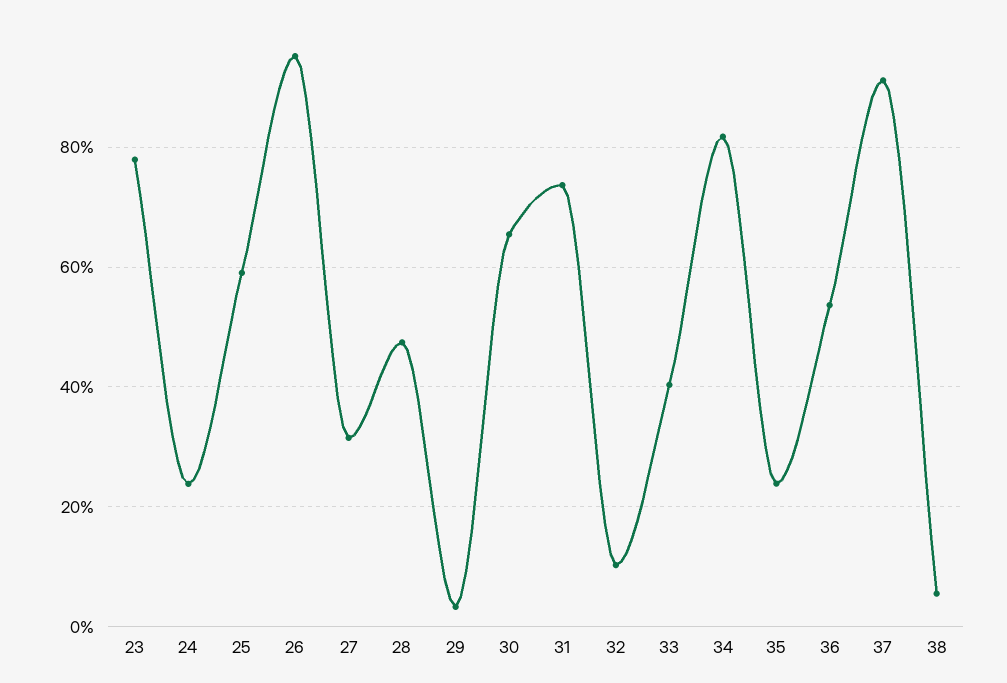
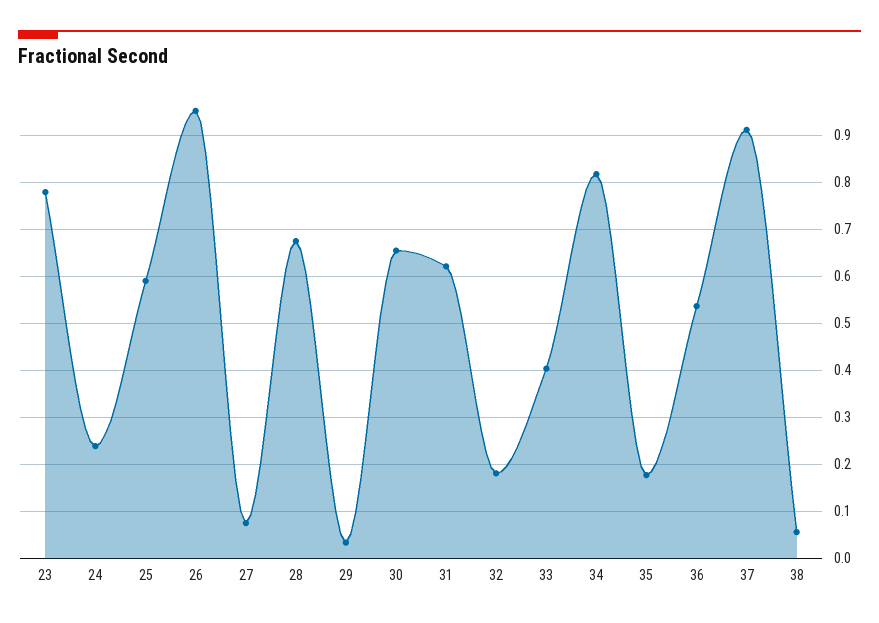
  {
    "23": 0.78,
    "24": 0.24,
    "25": 0.6,
    "26": 0.96,
-   "27": 0.32,
+   "27": 0.08,
-   "28": 0.48,
+   "28": 0.68,
    "29": 0.04,
    "30": 0.66,
-   "31": 0.74,
+   "31": 0.62,
-   "32": 0.1,
+   "32": 0.18,
    "33": 0.4,
    "34": 0.82,
-   "35": 0.24,
+   "35": 0.18,
    "36": 0.54,
    "37": 0.92,
    "38": 0.06
  }

